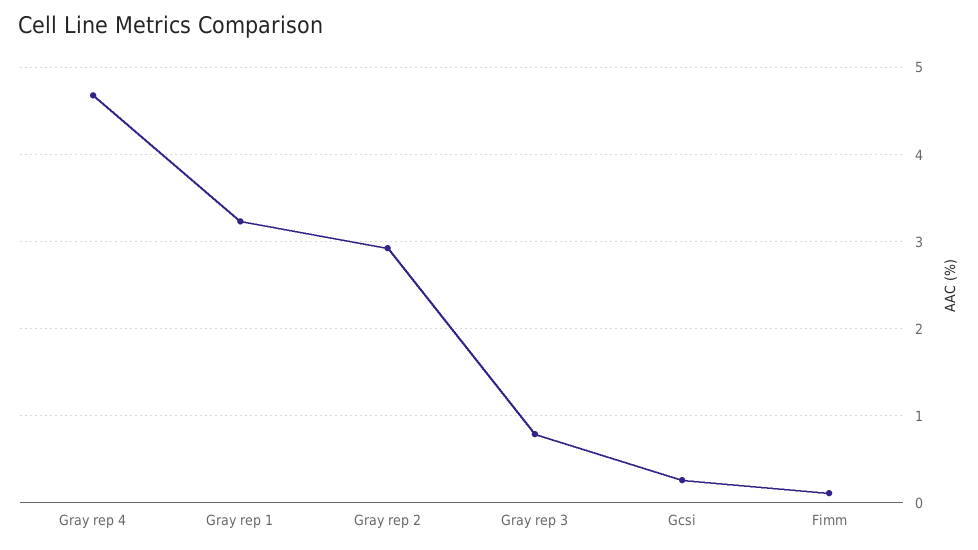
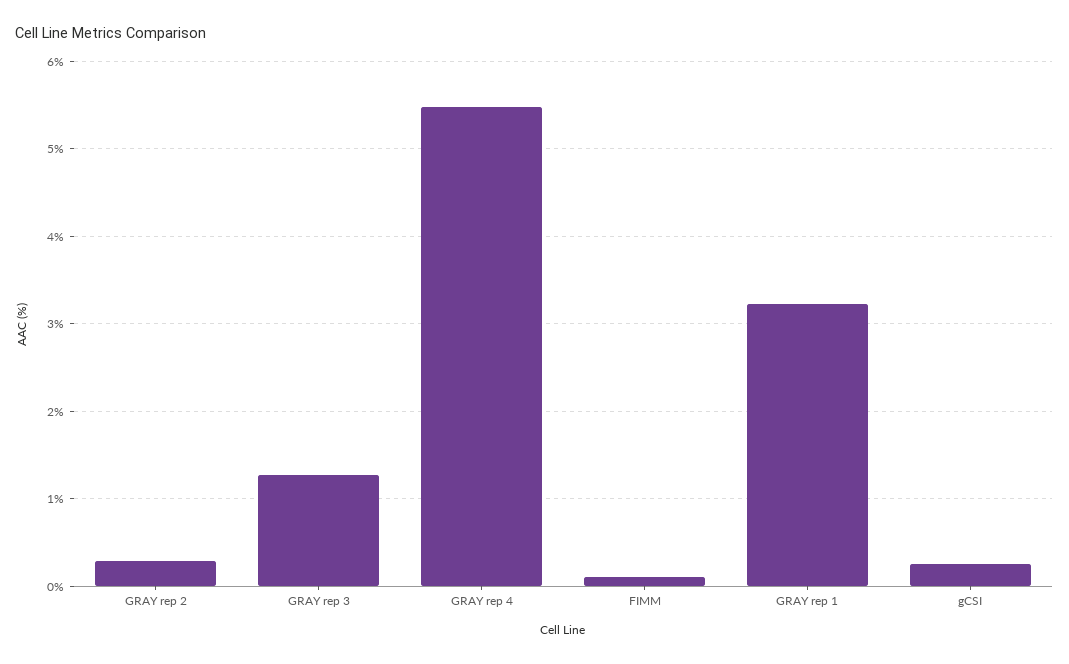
  {
-   "Gray rep 4": 4.7,
+   "Gray rep 4": 5.5,
    "Gray rep 1": 3.2,
-   "Gray rep 2": 2.9,
+   "Gray rep 2": 0.3,
-   "Gray rep 3": 0.8,
+   "Gray rep 3": 1.3,
    "Gcsi": 0.3,
    "Fimm": 0.1
  }

